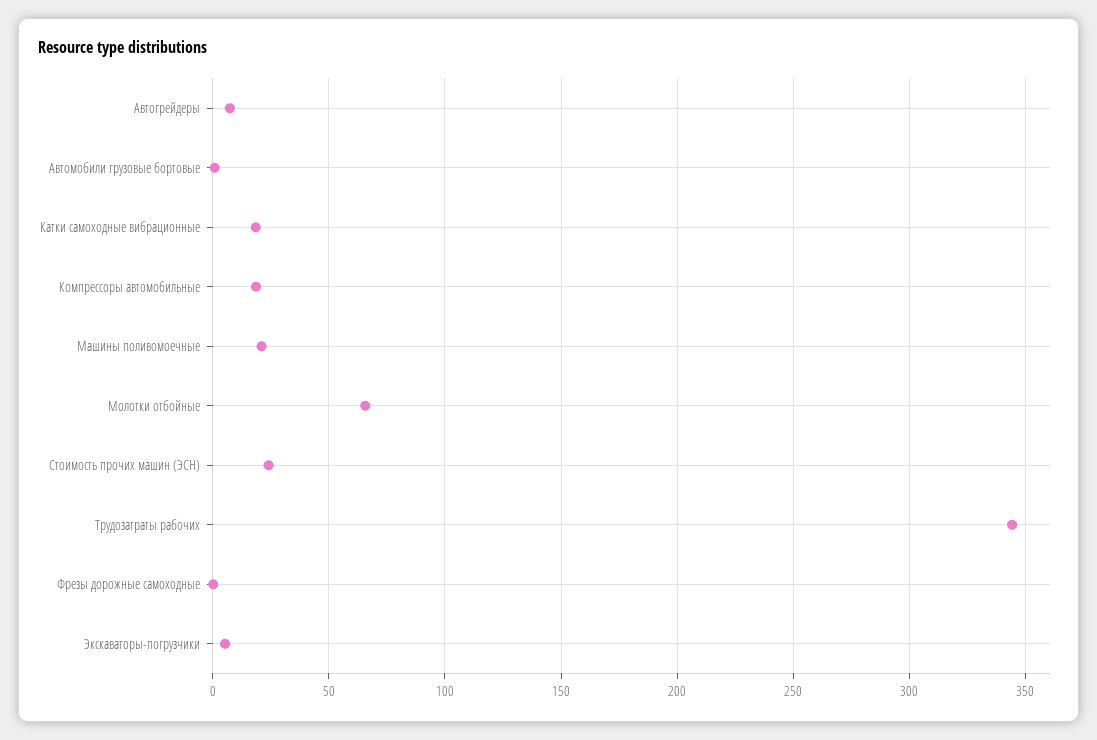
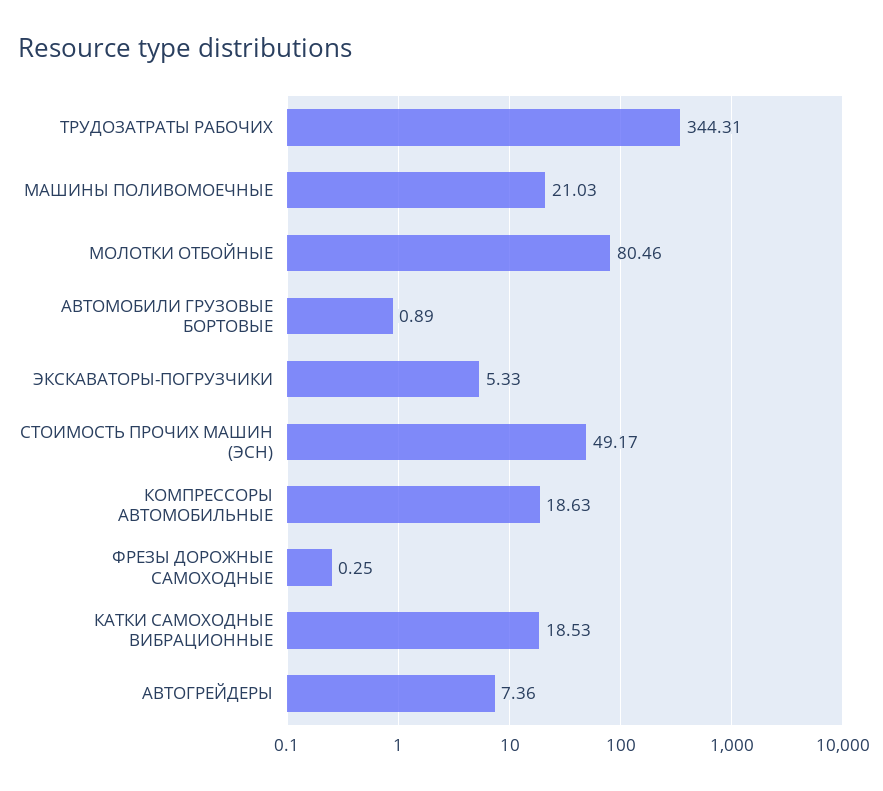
  {
    "Автогрейдеры": 7.36,
    "Автомобили грузовые бортовые": 0.89,
    "Катки самоходные вибрационные": 18.53,
    "Компрессоры автомобильные": 18.63,
    "Машины поливомоечные": 21.03,
-   "Молотки отбойные": 65,
+   "Молотки отбойные": 80.46,
-   "Стоимость прочих машин (ЭСН)": 25,
+   "Стоимость прочих машин (ЭСН)": 49.17,
    "Трудозатраты рабочих": 344.31,
    "Фрезы дорожные самоходные": 0.25,
    "Экскаваторы-погрузчики": 5.33
  }

